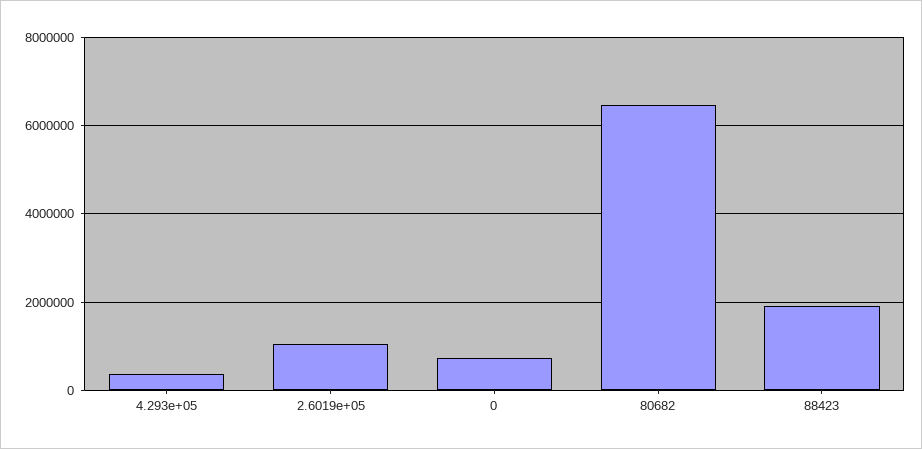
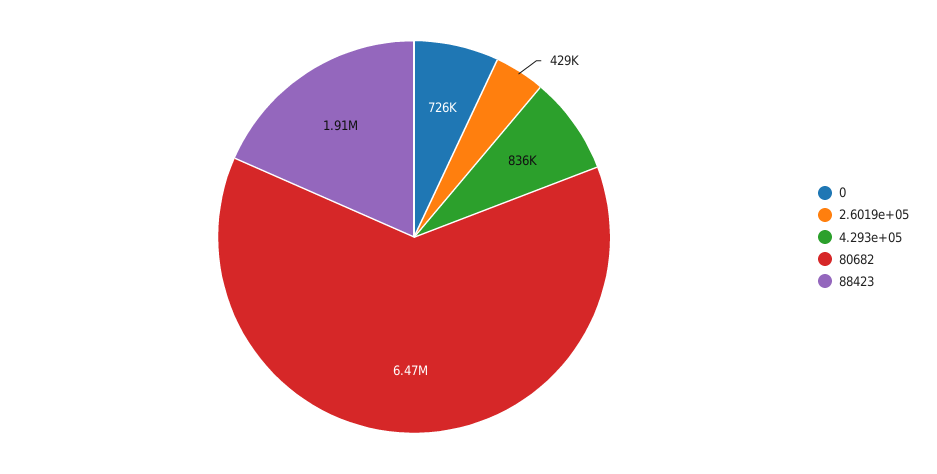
  {
-   "4.293e+05": 400000,
+   "4.293e+05": 836000,
-   "2.6019e+05": 1000000,
+   "2.6019e+05": 429000,
    "0": 726000,
    "80682": 6470000,
    "88423": 1910000
  }

